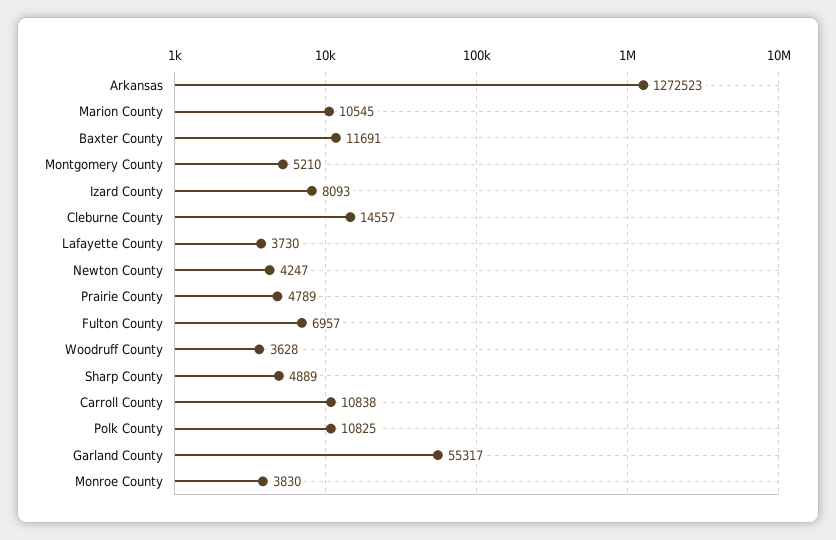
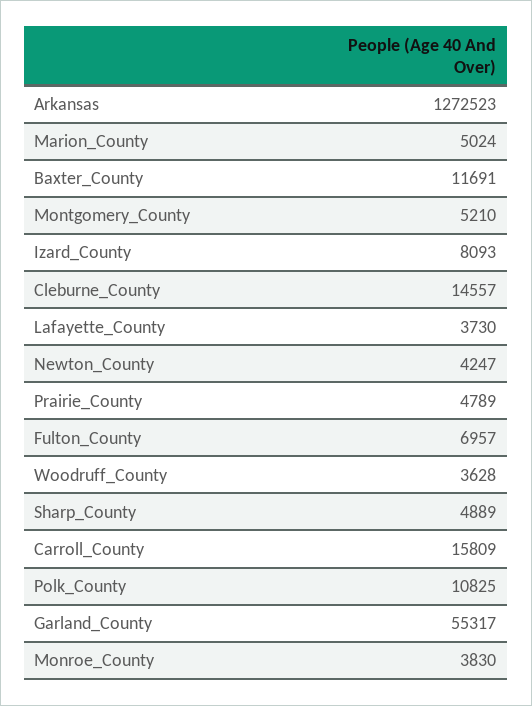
  {
    "Arkansas": 1272523,
-   "Marion County": 10545,
+   "Marion County": 5024,
    "Baxter County": 11691,
    "Montgomery County": 5210,
    "Izard County": 8093,
    "Cleburne County": 14557,
    "Lafayette County": 3730,
    "Newton County": 4247,
    "Prairie County": 4789,
    "Fulton County": 6957,
    "Woodruff County": 3628,
    "Sharp County": 4889,
-   "Carroll County": 10838,
+   "Carroll County": 15809,
    "Polk County": 10825,
    "Garland County": 55317,
    "Monroe County": 3830
  }

